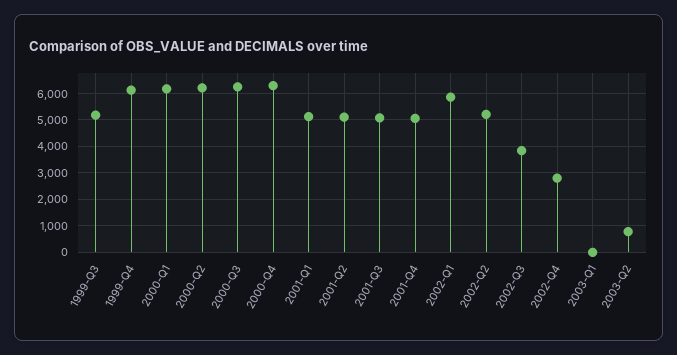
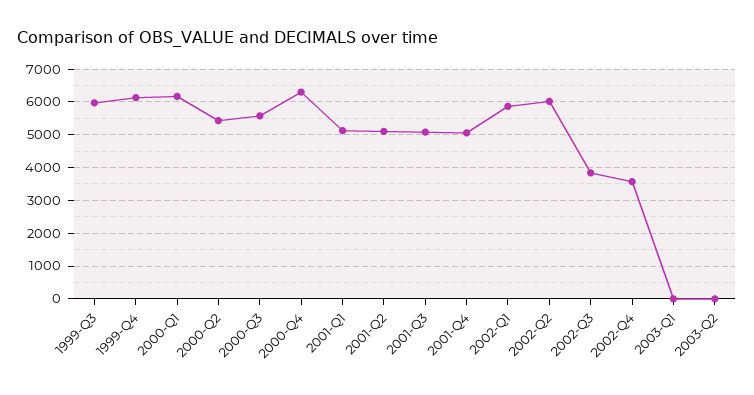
  {
-   "1999-Q3": 5250,
+   "1999-Q3": 6000,
    "1999-Q4": 6200,
    "2000-Q1": 6200,
-   "2000-Q2": 6250,
+   "2000-Q2": 5400,
-   "2000-Q3": 6250,
+   "2000-Q3": 5600,
    "2000-Q4": 6200,
    "2001-Q1": 5200,
    "2001-Q2": 5200,
    "2001-Q3": 5000,
    "2001-Q4": 5000,
    "2002-Q1": 5800,
-   "2002-Q2": 5250,
+   "2002-Q2": 6000,
    "2002-Q3": 3800,
-   "2002-Q4": 2750,
+   "2002-Q4": 3600,
    "2003-Q1": 0,
-   "2003-Q2": 750
+   "2003-Q2": 0
  }

